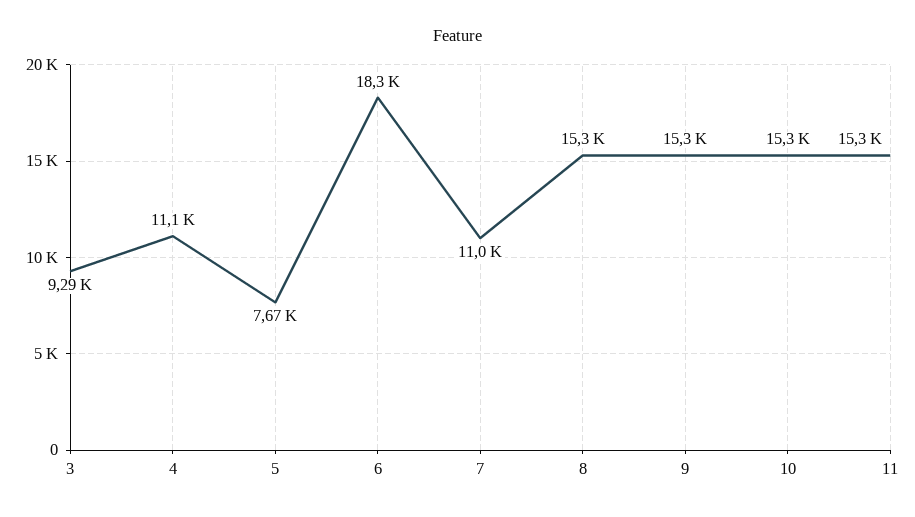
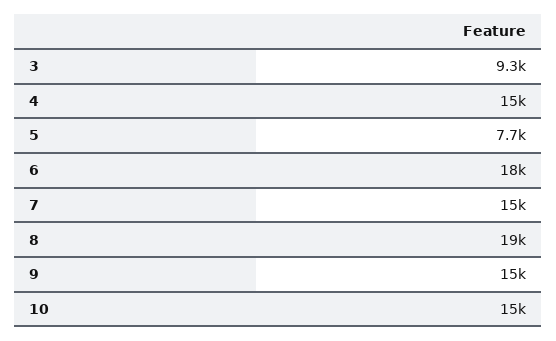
  {
    "3": 9290,
-   "4": 11100,
+   "4": 15000,
    "5": 7670,
    "6": 18300,
-   "7": 11000,
+   "7": 15000,
-   "8": 15300,
+   "8": 19000,
    "9": 15300,
-   "10": 15300,
+   "10": 15300
-   "11": 15300
  }

